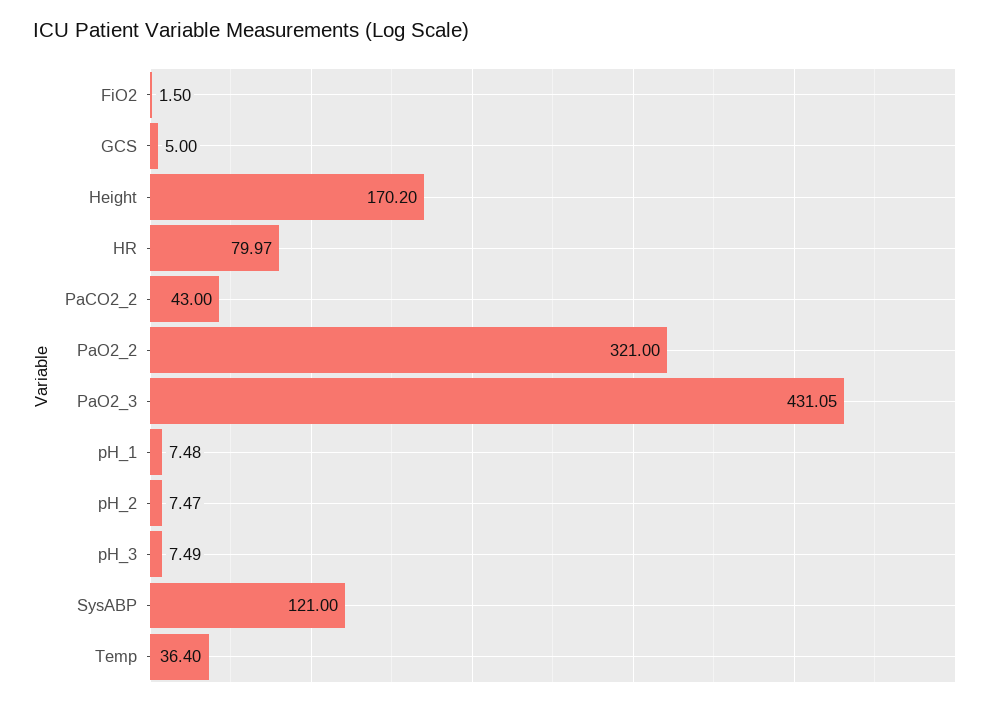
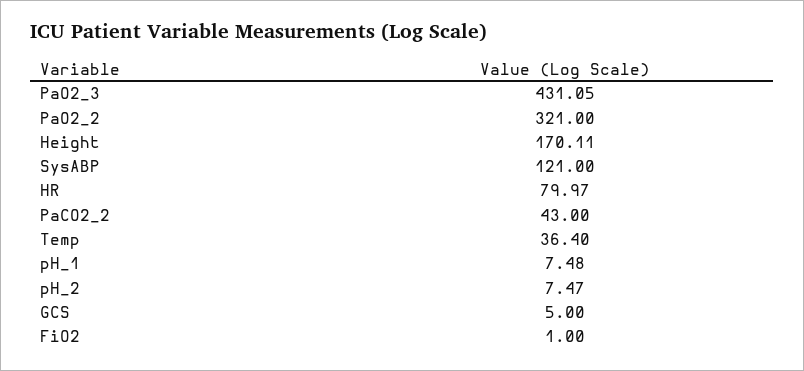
  {
-   "FiO2": 1.5,
+   "FiO2": 1,
    "GCS": 5,
-   "Height": 170.2,
+   "Height": 170.11,
    "HR": 79.97,
    "PaCO2_2": 43,
    "PaO2_2": 321,
    "PaO2_3": 431.05,
    "pH_1": 7.48,
    "pH_2": 7.47,
-   "pH_3": 7.49,
    "SysABP": 121,
    "Temp": 36.4
  }

